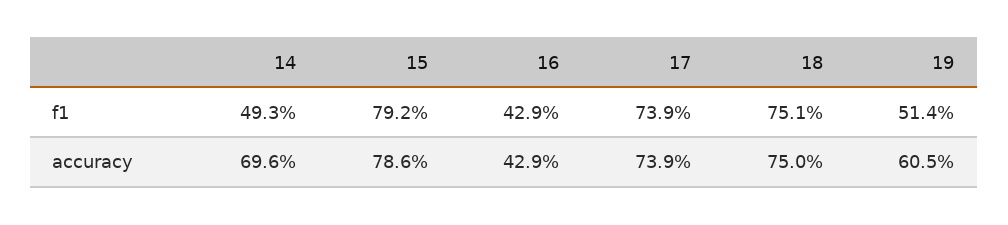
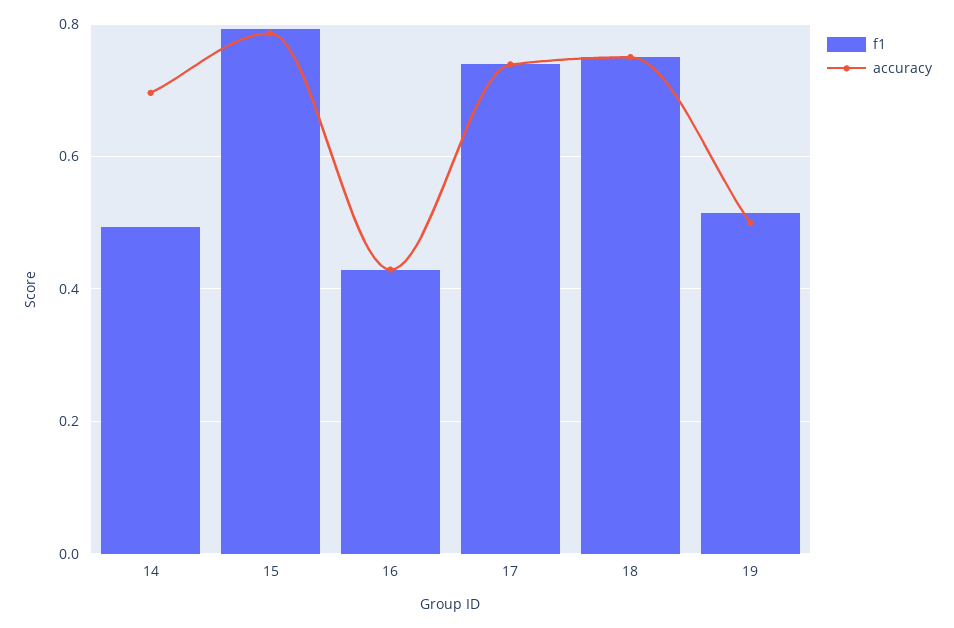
  {
    "f1": {
      "14": 0.493,
      "15": 0.792,
      "16": 0.429,
      "17": 0.739,
      "18": 0.751,
      "19": 0.514
    },
    "accuracy": {
      "14": 0.696,
      "15": 0.786,
      "16": 0.429,
      "17": 0.739,
      "18": 0.75,
-     "19": 0.605
+     "19": 0.5
    }
  }

